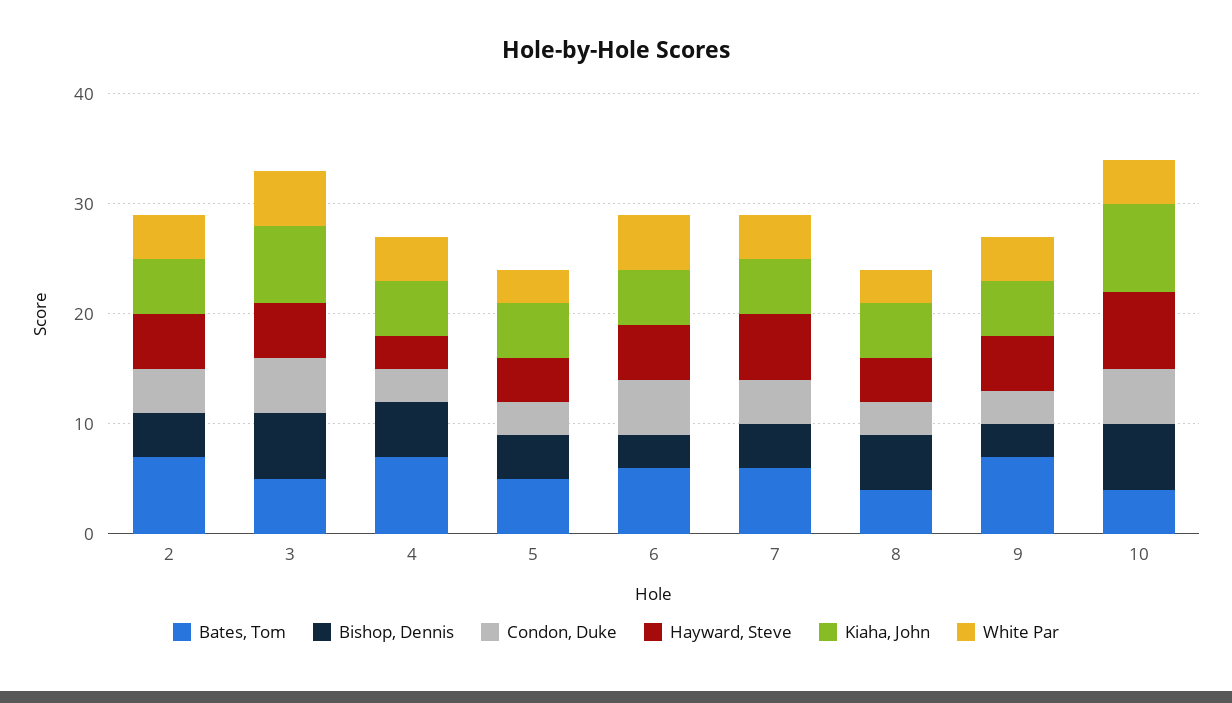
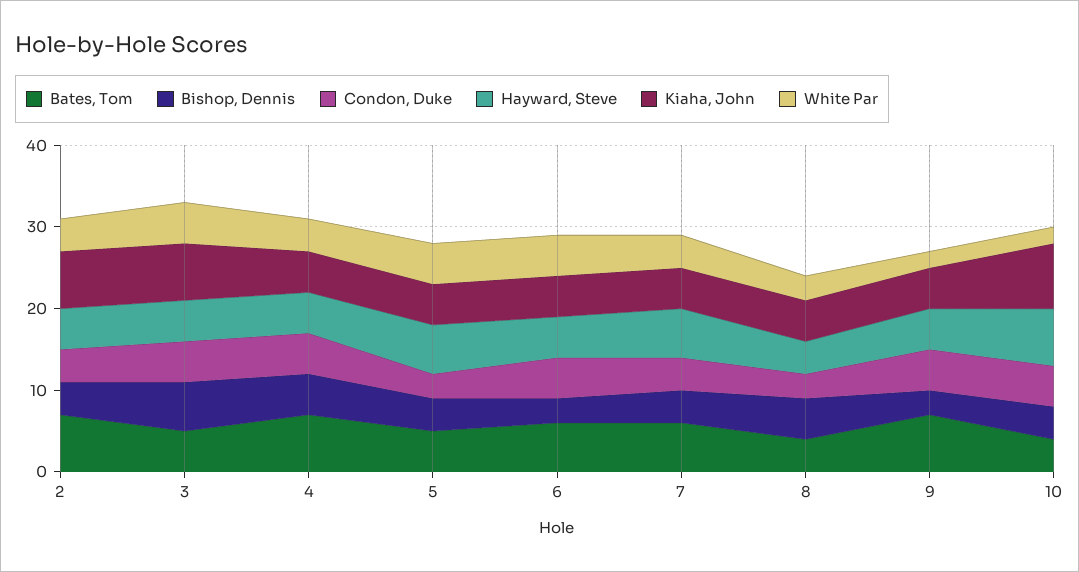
  {
    "Bates, Tom": {
      "2": 7,
      "3": 5,
      "4": 7,
      "5": 5,
      "6": 6,
      "7": 6,
      "8": 4,
      "9": 7,
      "10": 4
    },
    "Bishop, Dennis": {
      "2": 4,
      "3": 6,
      "4": 5,
      "5": 4,
      "6": 3,
      "7": 4,
      "8": 5,
      "9": 3,
-     "10": 6
+     "10": 4
    },
    "Condon, Duke": {
      "2": 4,
      "3": 5,
-     "4": 3,
+     "4": 5,
      "5": 3,
      "6": 5,
      "7": 4,
      "8": 3,
-     "9": 3,
+     "9": 5,
      "10": 5
    },
    "Hayward, Steve": {
      "2": 5,
      "3": 5,
-     "4": 3,
+     "4": 5,
-     "5": 4,
+     "5": 6,
      "6": 5,
      "7": 6,
      "8": 4,
      "9": 5,
      "10": 7
    },
    "Kiaha, John": {
-     "2": 5,
+     "2": 7,
      "3": 7,
      "4": 5,
      "5": 5,
      "6": 5,
      "7": 5,
      "8": 5,
      "9": 5,
      "10": 8
    },
    "White Par": {
      "2": 4,
      "3": 5,
      "4": 4,
-     "5": 3,
+     "5": 5,
      "6": 5,
      "7": 4,
      "8": 3,
-     "9": 4,
+     "9": 2,
-     "10": 4
+     "10": 2
    }
  }

